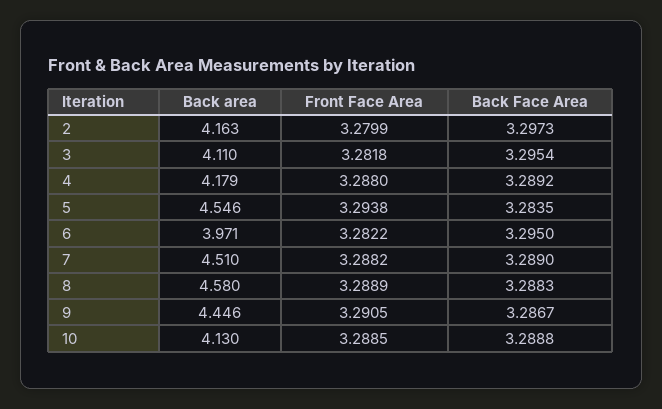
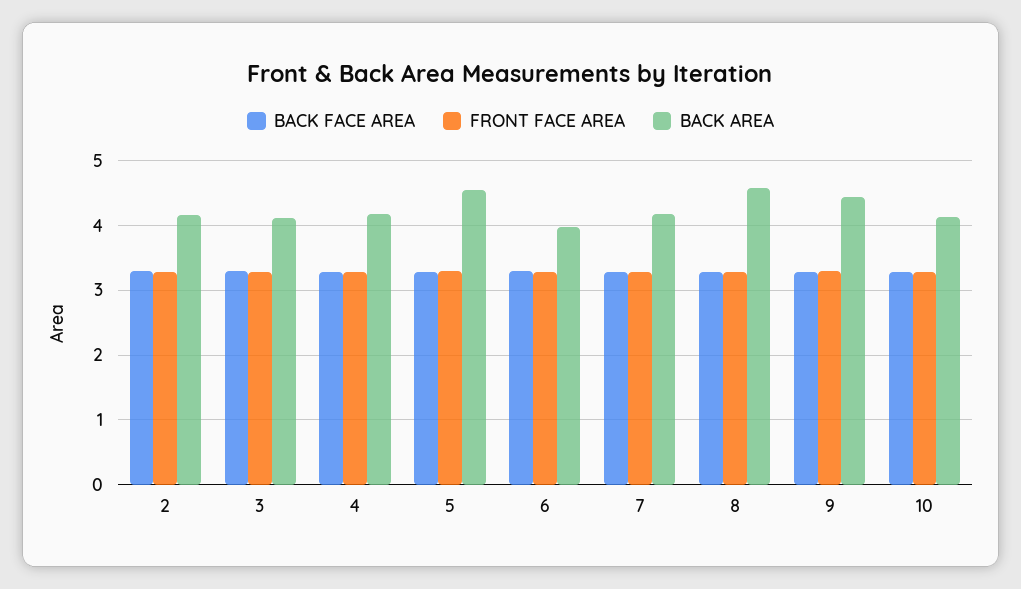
  {
    "Back area": {
      "2": 4.163,
      "3": 4.11,
      "4": 4.179,
      "5": 4.546,
      "6": 3.971,
-     "7": 4.51,
+     "7": 4.2,
      "8": 4.58,
      "9": 4.446,
      "10": 4.13
    },
    "Front Face Area": {
      "2": 3.2799,
      "3": 3.2818,
      "4": 3.288,
      "5": 3.2938,
      "6": 3.2822,
      "7": 3.2882,
      "8": 3.2889,
      "9": 3.2905,
      "10": 3.2885
    },
    "Back Face Area": {
      "2": 3.2973,
      "3": 3.2954,
      "4": 3.2892,
      "5": 3.2835,
      "6": 3.295,
      "7": 3.289,
      "8": 3.2883,
      "9": 3.2867,
      "10": 3.2888
    }
  }

